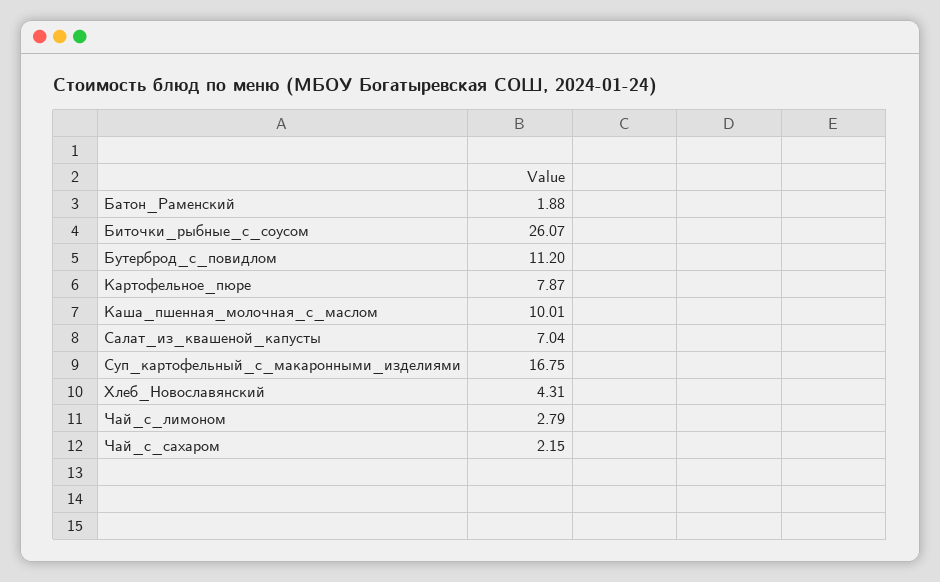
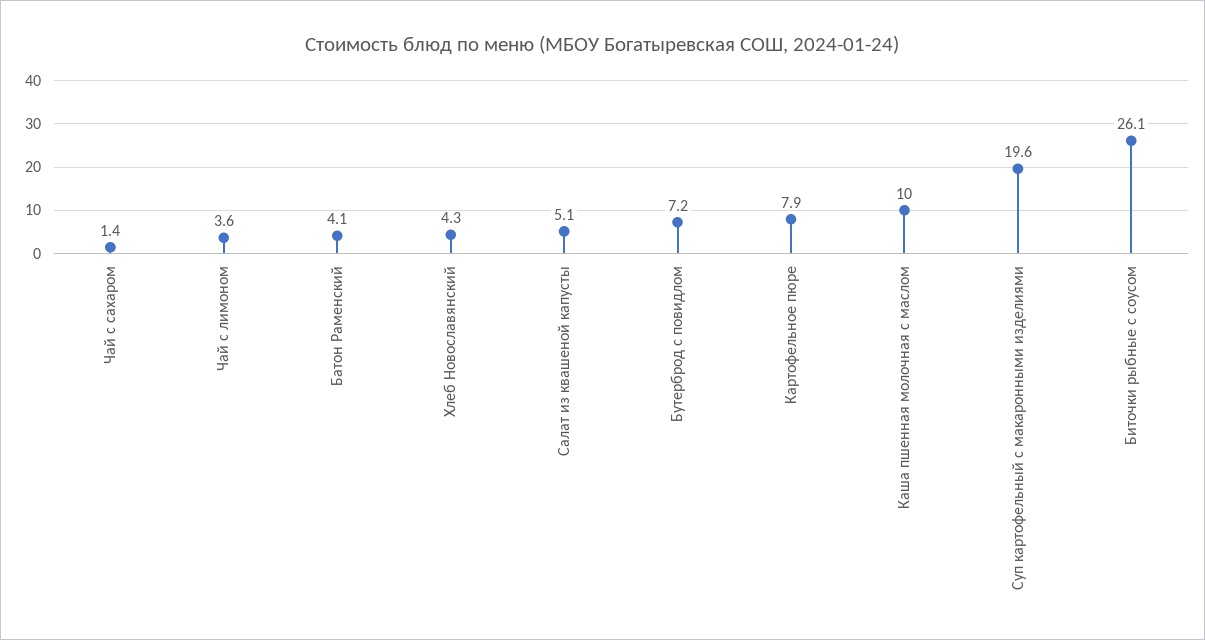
  {
-   "Батон_Раменский": 1.88,
+   "Батон_Раменский": 4.1,
    "Биточки_рыбные_с_соусом": 26.07,
-   "Бутерброд_с_повидлом": 11.2,
+   "Бутерброд_с_повидлом": 7.2,
    "Картофельное_пюре": 7.87,
    "Каша_пшенная_молочная_с_маслом": 10.01,
-   "Салат_из_квашеной_капусты": 7.04,
+   "Салат_из_квашеной_капусты": 5.1,
-   "Суп_картофельный_с_макаронными_изделиями": 16.75,
+   "Суп_картофельный_с_макаронными_изделиями": 19.6,
    "Хлеб_Новославянский": 4.31,
-   "Чай_с_лимоном": 2.79,
+   "Чай_с_лимоном": 3.6,
-   "Чай_с_сахаром": 2.15
+   "Чай_с_сахаром": 1.4
  }

